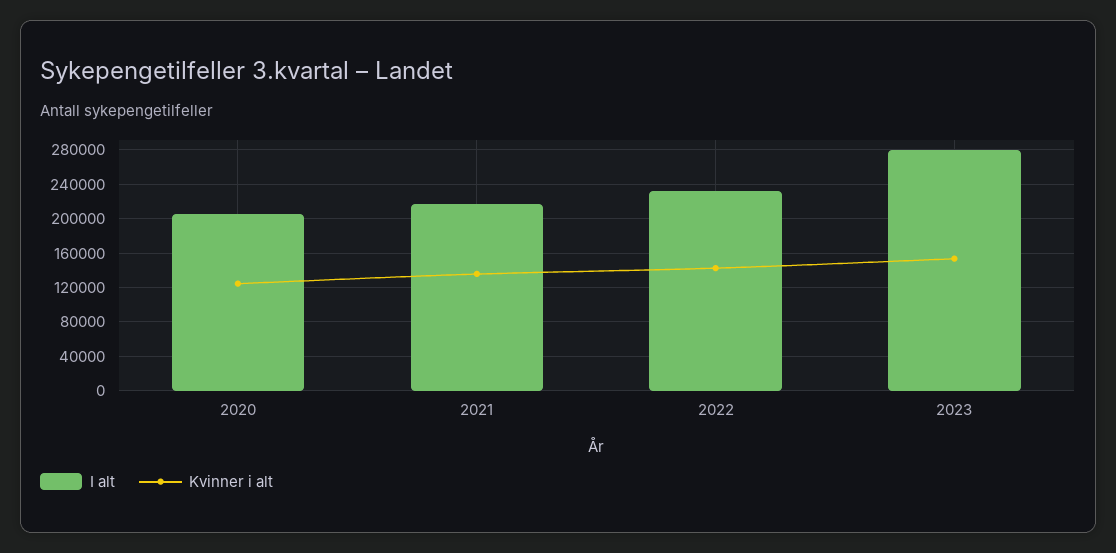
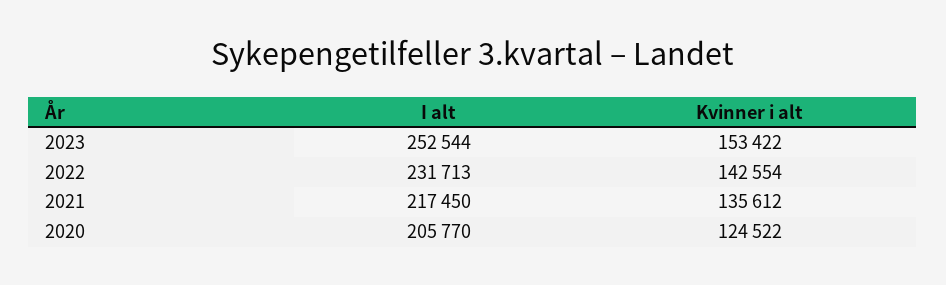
  {
    "I alt": {
      "2020": 205770,
      "2021": 217450,
      "2022": 231713,
-     "2023": 280000
+     "2023": 252544
    },
    "Kvinner i alt": {
      "2020": 124522,
      "2021": 135612,
      "2022": 142554,
      "2023": 153422
    }
  }

